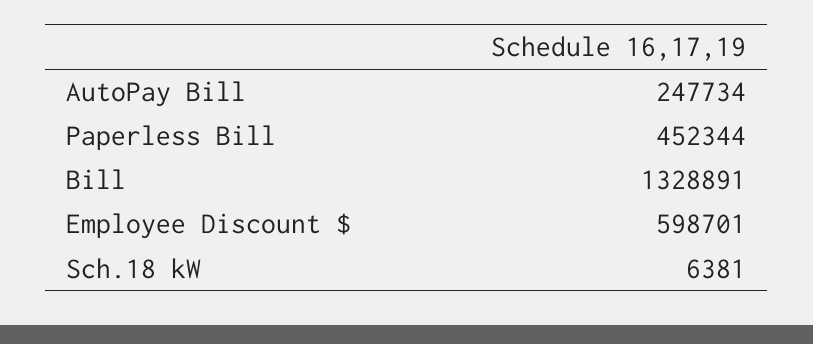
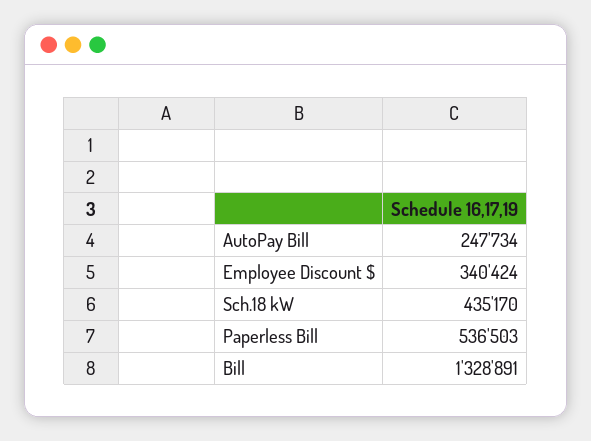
  {
    "AutoPay Bill": 247734,
-   "Paperless Bill": 452344,
+   "Paperless Bill": 536503,
    "Bill": 1328891,
-   "Employee Discount $": 598701,
+   "Employee Discount $": 340424,
-   "Sch.18 kW": 6381
+   "Sch.18 kW": 435170
  }

